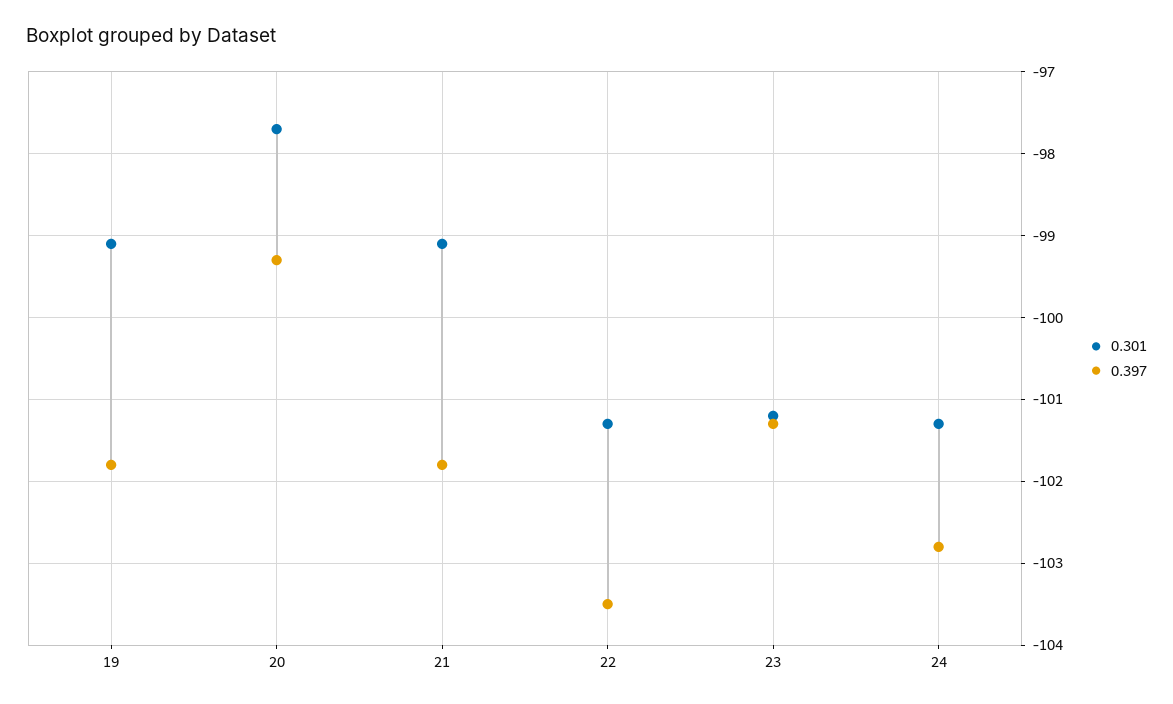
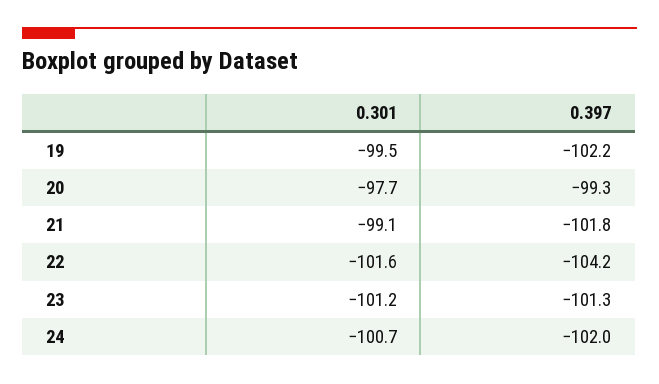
  {
    "0.301": {
-     "19": -99.1,
+     "19": -99.5,
      "20": -97.7,
      "21": -99.1,
-     "22": -101.3,
+     "22": -101.6,
      "23": -101.2,
-     "24": -101.3
+     "24": -100.7
    },
    "0.397": {
-     "19": -101.8,
+     "19": -102.2,
      "20": -99.3,
      "21": -101.8,
-     "22": -103.5,
+     "22": -104.2,
      "23": -101.3,
-     "24": -102.8
+     "24": -102
    }
  }

